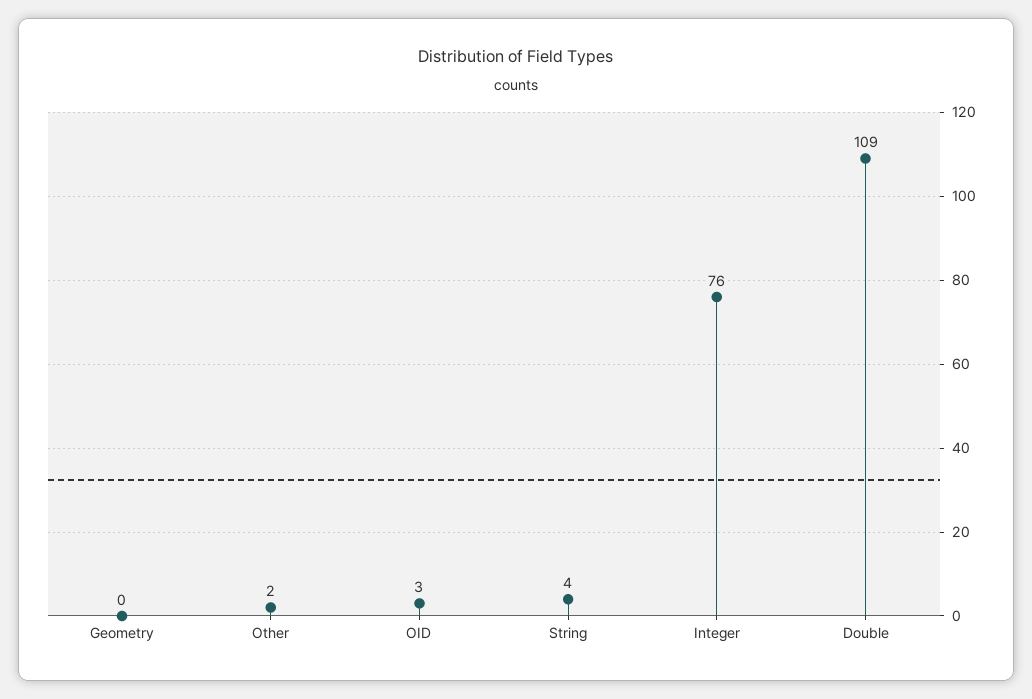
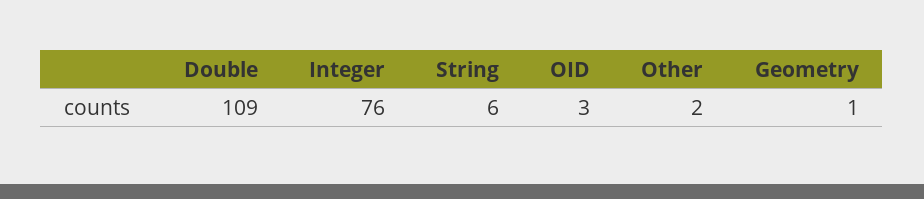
  {
-   "Geometry": 0,
+   "Geometry": 1,
    "Other": 2,
    "OID": 3,
-   "String": 4,
+   "String": 6,
    "Integer": 76,
    "Double": 109
  }

